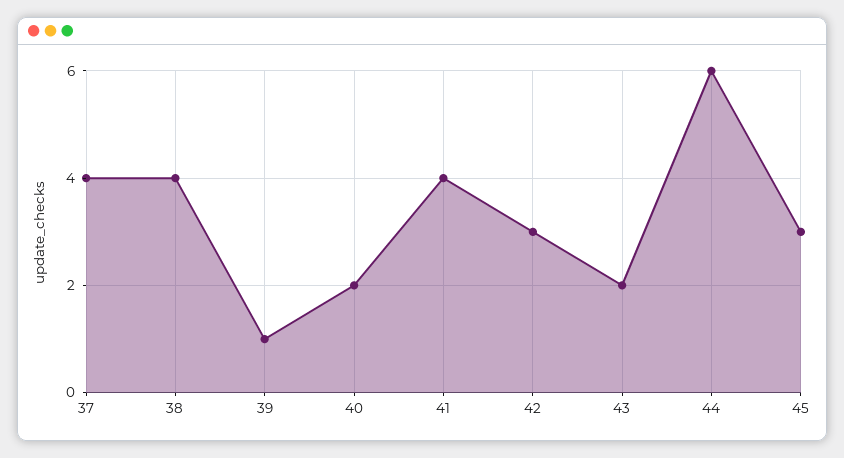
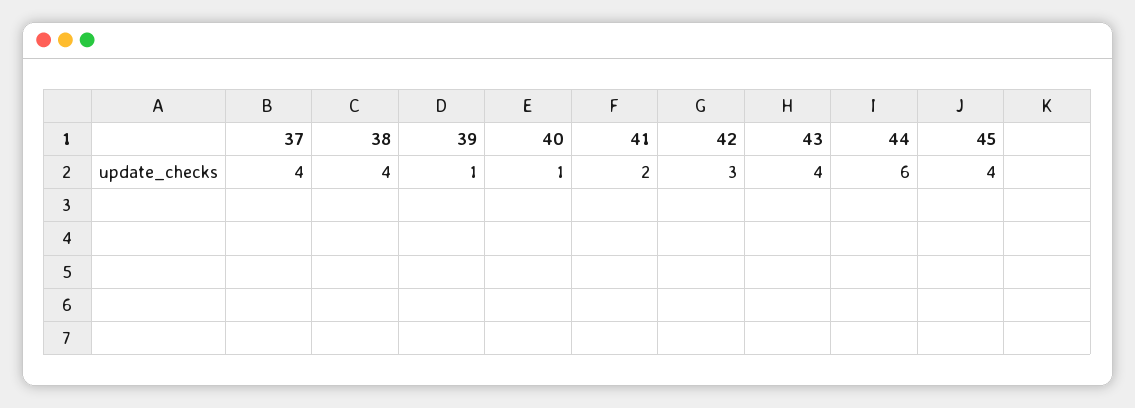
  {
    "37": 4,
    "38": 4,
    "39": 1,
-   "40": 2,
+   "40": 1,
-   "41": 4,
+   "41": 2,
    "42": 3,
-   "43": 2,
+   "43": 4,
    "44": 6,
-   "45": 3
+   "45": 4
  }

